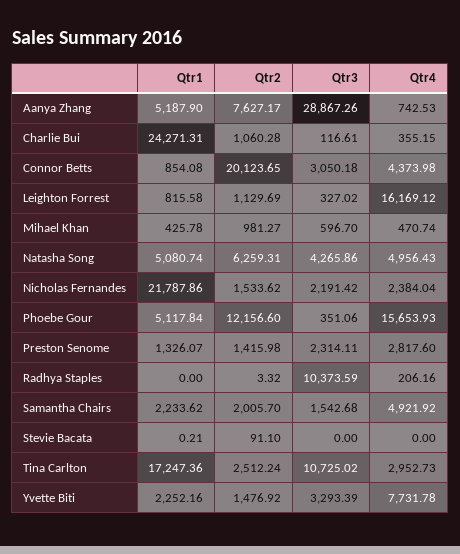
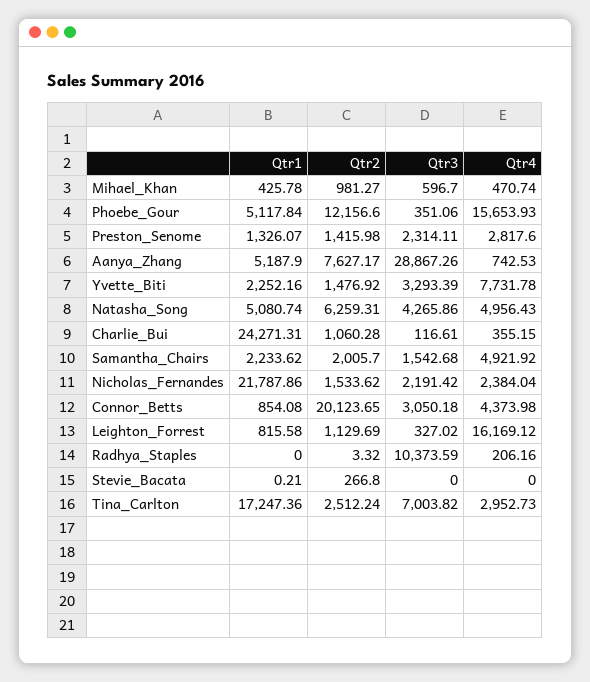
  {
    "Qtr1": {
      "Aanya Zhang": 5187.9,
      "Charlie Bui": 24271.31,
      "Connor Betts": 854.08,
      "Leighton Forrest": 815.58,
      "Mihael Khan": 425.78,
      "Natasha Song": 5080.74,
      "Nicholas Fernandes": 21787.86,
      "Phoebe Gour": 5117.84,
      "Preston Senome": 1326.07,
      "Radhya Staples": 0,
      "Samantha Chairs": 2233.62,
      "Stevie Bacata": 0.21,
      "Tina Carlton": 17247.36,
      "Yvette Biti": 2252.16
    },
    "Qtr2": {
      "Aanya Zhang": 7627.17,
      "Charlie Bui": 1060.28,
      "Connor Betts": 20123.65,
      "Leighton Forrest": 1129.69,
      "Mihael Khan": 981.27,
      "Natasha Song": 6259.31,
      "Nicholas Fernandes": 1533.62,
      "Phoebe Gour": 12156.6,
      "Preston Senome": 1415.98,
      "Radhya Staples": 3.32,
      "Samantha Chairs": 2005.7,
-     "Stevie Bacata": 91.1,
+     "Stevie Bacata": 266.8,
      "Tina Carlton": 2512.24,
      "Yvette Biti": 1476.92
    },
    "Qtr3": {
      "Aanya Zhang": 28867.26,
      "Charlie Bui": 116.61,
      "Connor Betts": 3050.18,
      "Leighton Forrest": 327.02,
      "Mihael Khan": 596.7,
      "Natasha Song": 4265.86,
      "Nicholas Fernandes": 2191.42,
      "Phoebe Gour": 351.06,
      "Preston Senome": 2314.11,
      "Radhya Staples": 10373.59,
      "Samantha Chairs": 1542.68,
      "Stevie Bacata": 0,
-     "Tina Carlton": 10725.02,
+     "Tina Carlton": 7003.82,
      "Yvette Biti": 3293.39
    },
    "Qtr4": {
      "Aanya Zhang": 742.53,
      "Charlie Bui": 355.15,
      "Connor Betts": 4373.98,
      "Leighton Forrest": 16169.12,
      "Mihael Khan": 470.74,
      "Natasha Song": 4956.43,
      "Nicholas Fernandes": 2384.04,
      "Phoebe Gour": 15653.93,
      "Preston Senome": 2817.6,
      "Radhya Staples": 206.16,
      "Samantha Chairs": 4921.92,
      "Stevie Bacata": 0,
      "Tina Carlton": 2952.73,
      "Yvette Biti": 7731.78
    }
  }

